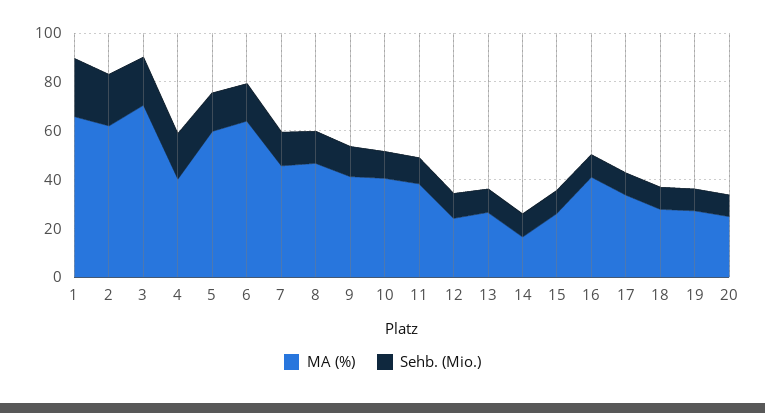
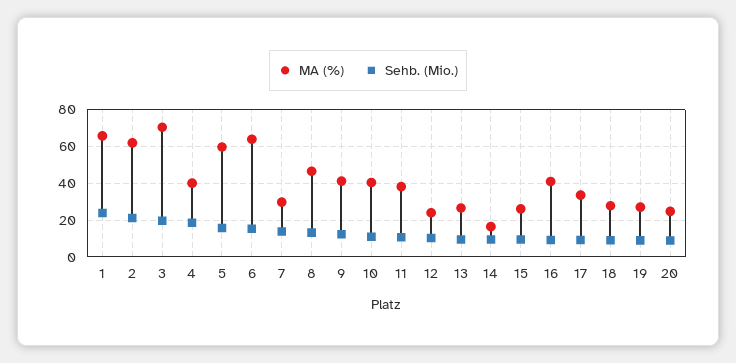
  {
    "MA (%)": {
      "1": 65,
      "2": 60,
      "3": 70,
      "4": 40,
      "5": 60,
      "6": 65,
-     "7": 45,
+     "7": 30,
      "8": 45,
      "9": 40,
      "10": 40,
      "11": 40,
      "12": 25,
      "13": 25,
      "14": 15,
      "15": 25,
      "16": 40,
      "17": 35,
      "18": 30,
      "19": 25,
      "20": 25
    },
    "Sehb. (Mio.)": {
      "1": 25,
      "2": 20,
      "3": 20,
      "4": 20,
      "5": 15,
      "6": 15,
      "7": 15,
      "8": 15,
      "9": 10,
      "10": 10,
      "11": 10,
      "12": 10,
      "13": 10,
      "14": 10,
      "15": 10,
      "16": 10,
      "17": 10,
      "18": 10,
      "19": 10,
      "20": 10
    }
  }

